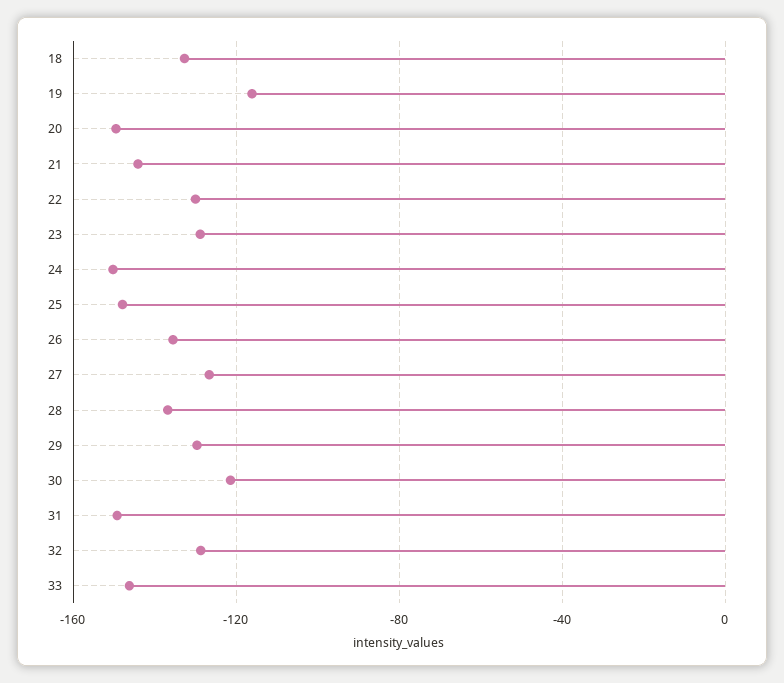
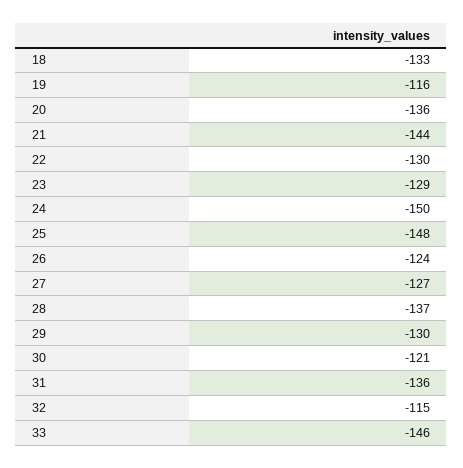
  {
    "18": -133,
    "19": -116,
-   "20": -150,
+   "20": -136,
    "21": -144,
    "22": -130,
    "23": -129,
    "24": -150,
    "25": -148,
-   "26": -135,
+   "26": -124,
    "27": -127,
    "28": -137,
    "29": -130,
    "30": -121,
-   "31": -150,
+   "31": -136,
-   "32": -130,
+   "32": -115,
    "33": -146
  }

